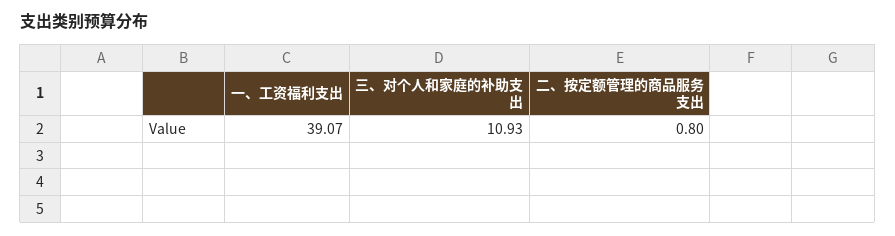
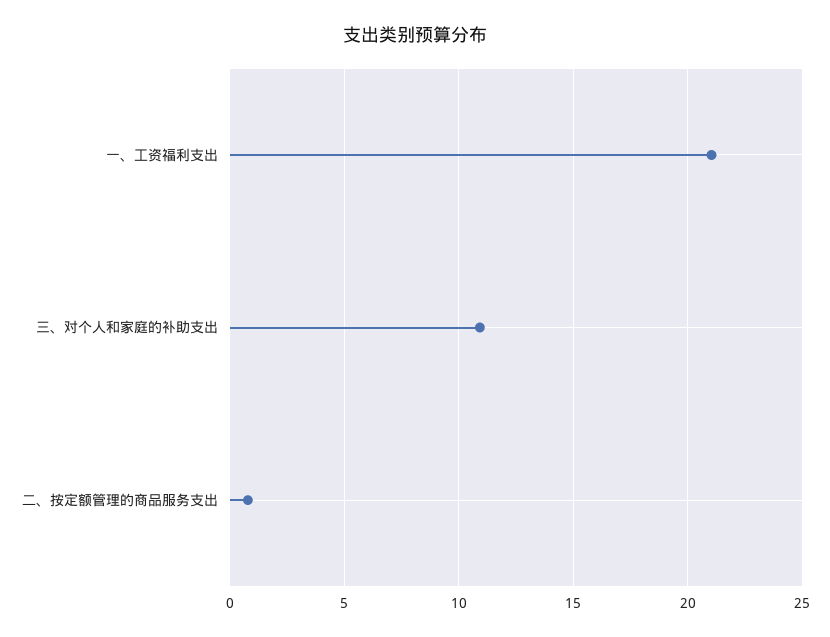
  {
-   "一、工资福利支出": 39.07,
+   "一、工资福利支出": 21,
    "三、对个人和家庭的补助支出": 10.93,
    "二、按定额管理的商品服务支出": 0.8
  }

